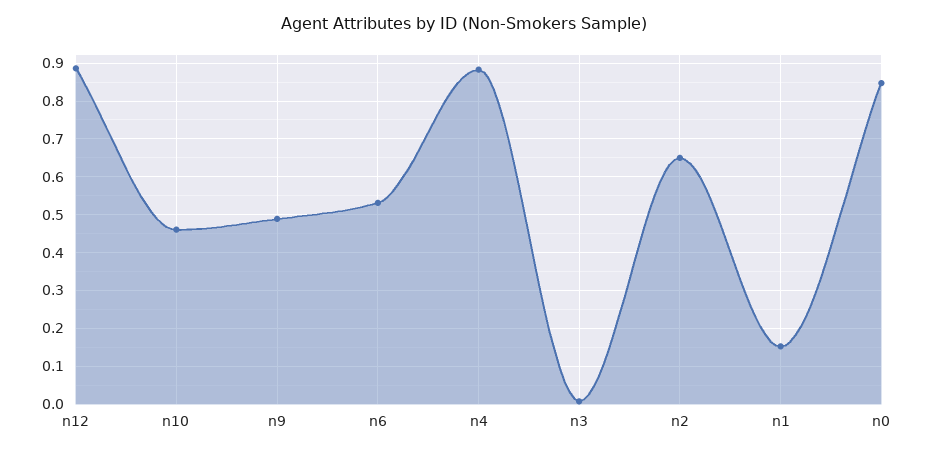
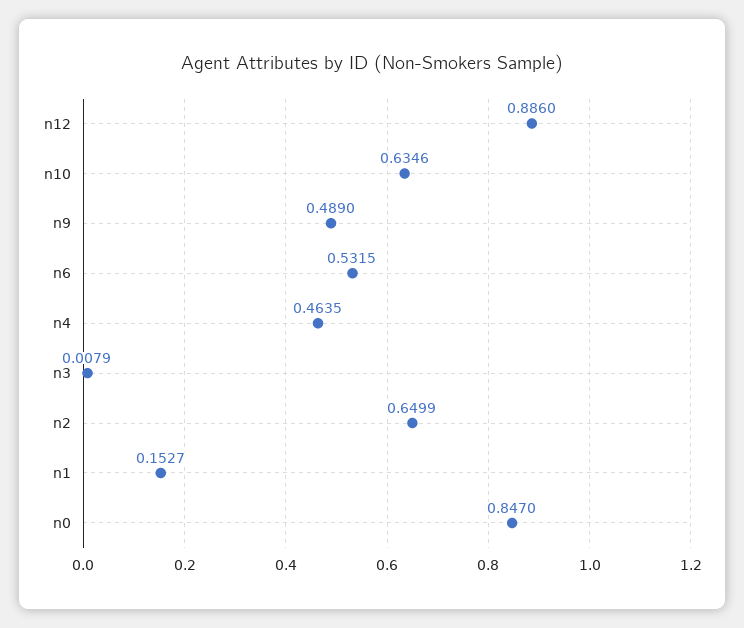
  {
    "n12": 0.886,
-   "n10": 0.46,
+   "n10": 0.6346,
    "n9": 0.489,
    "n6": 0.5315,
-   "n4": 0.88,
+   "n4": 0.4635,
    "n3": 0.0079,
    "n2": 0.6499,
    "n1": 0.1527,
    "n0": 0.847
  }

